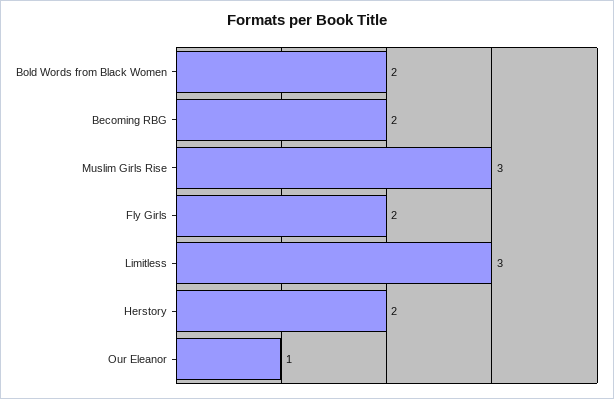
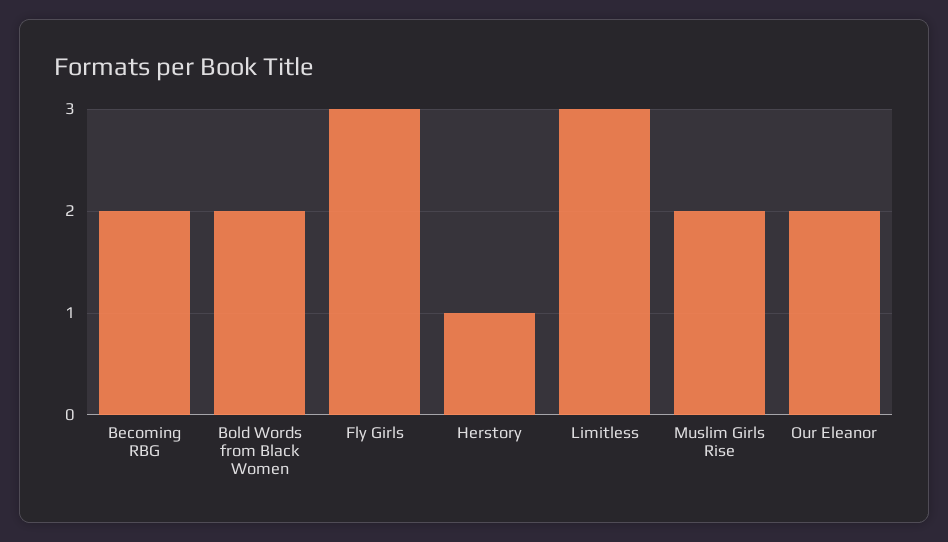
  {
    "Bold Words from Black Women": 2,
    "Becoming RBG": 2,
-   "Muslim Girls Rise": 3,
+   "Muslim Girls Rise": 2,
-   "Fly Girls": 2,
+   "Fly Girls": 3,
    "Limitless": 3,
-   "Herstory": 2,
+   "Herstory": 1,
-   "Our Eleanor": 1
+   "Our Eleanor": 2
  }

